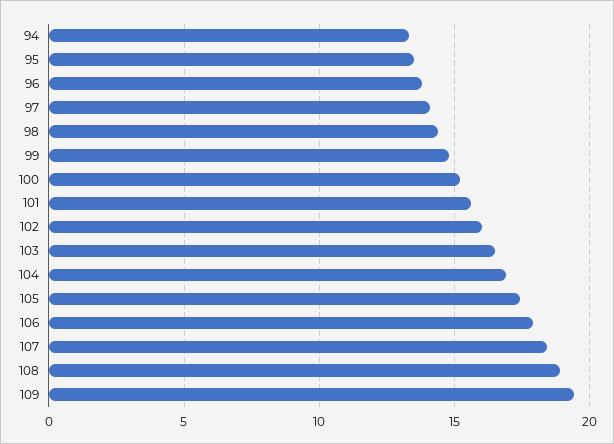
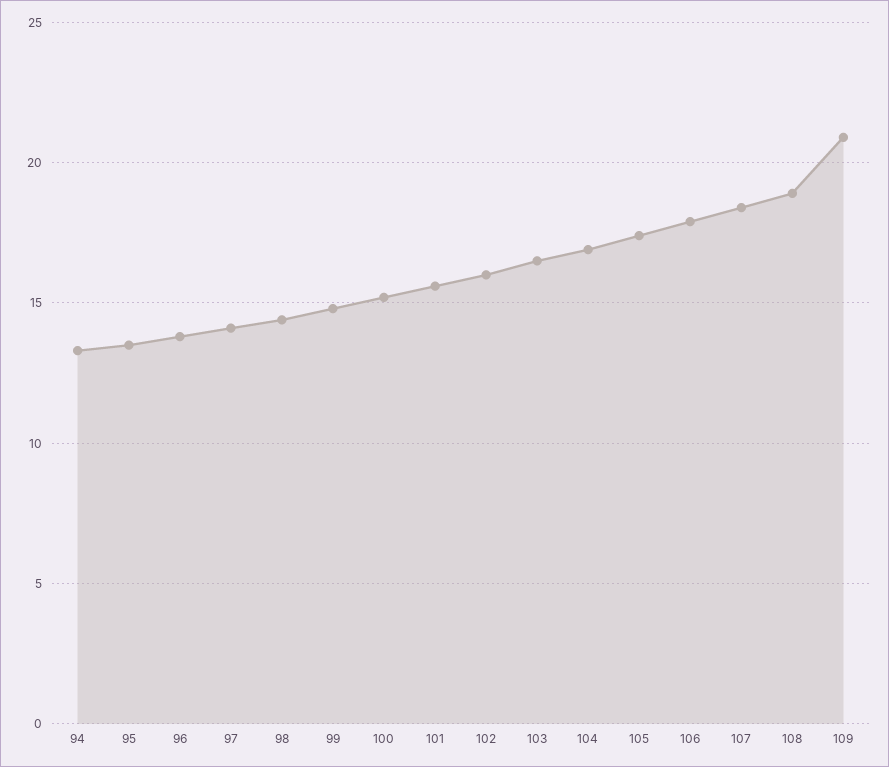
  {
    "94": 13.5,
    "95": 13.5,
    "96": 14,
    "97": 14,
    "98": 14.5,
    "99": 15,
    "100": 15,
    "101": 15.5,
    "102": 16,
    "103": 16.5,
    "104": 17,
    "105": 17.5,
    "106": 18,
    "107": 18.5,
    "108": 19,
-   "109": 19.5
+   "109": 21
  }

